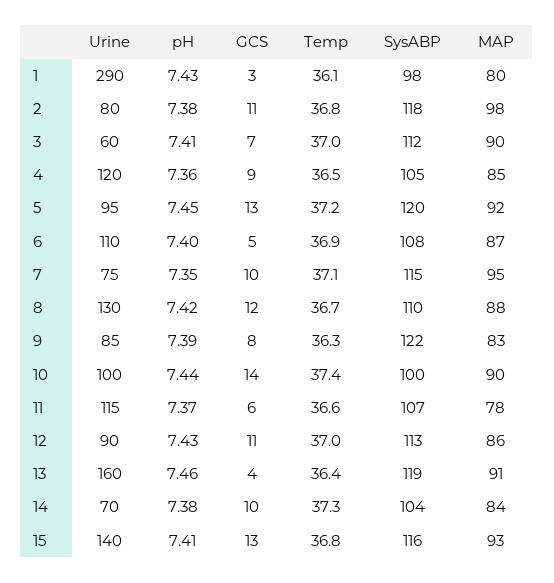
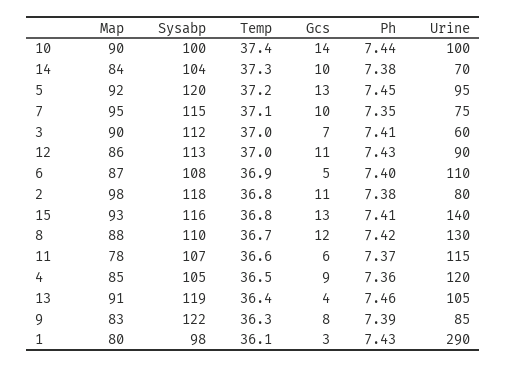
  {
    "Urine": {
      "1": 290,
      "2": 80,
      "3": 60,
      "4": 120,
      "5": 95,
      "6": 110,
      "7": 75,
      "8": 130,
      "9": 85,
      "10": 100,
      "11": 115,
      "12": 90,
-     "13": 160,
+     "13": 105,
      "14": 70,
      "15": 140
    },
    "pH": {
      "1": 7.43,
      "2": 7.38,
      "3": 7.41,
      "4": 7.36,
      "5": 7.45,
      "6": 7.4,
      "7": 7.35,
      "8": 7.42,
      "9": 7.39,
      "10": 7.44,
      "11": 7.37,
      "12": 7.43,
      "13": 7.46,
      "14": 7.38,
      "15": 7.41
    },
    "GCS": {
      "1": 3,
      "2": 11,
      "3": 7,
      "4": 9,
      "5": 13,
      "6": 5,
      "7": 10,
      "8": 12,
      "9": 8,
      "10": 14,
      "11": 6,
      "12": 11,
      "13": 4,
      "14": 10,
      "15": 13
    },
    "Temp": {
      "1": 36.1,
      "2": 36.8,
      "3": 37,
      "4": 36.5,
      "5": 37.2,
      "6": 36.9,
      "7": 37.1,
      "8": 36.7,
      "9": 36.3,
      "10": 37.4,
      "11": 36.6,
      "12": 37,
      "13": 36.4,
      "14": 37.3,
      "15": 36.8
    },
    "SysABP": {
      "1": 98,
      "2": 118,
      "3": 112,
      "4": 105,
      "5": 120,
      "6": 108,
      "7": 115,
      "8": 110,
      "9": 122,
      "10": 100,
      "11": 107,
      "12": 113,
      "13": 119,
      "14": 104,
      "15": 116
    },
    "MAP": {
      "1": 80,
      "2": 98,
      "3": 90,
      "4": 85,
      "5": 92,
      "6": 87,
      "7": 95,
      "8": 88,
      "9": 83,
      "10": 90,
      "11": 78,
      "12": 86,
      "13": 91,
      "14": 84,
      "15": 93
    }
  }

